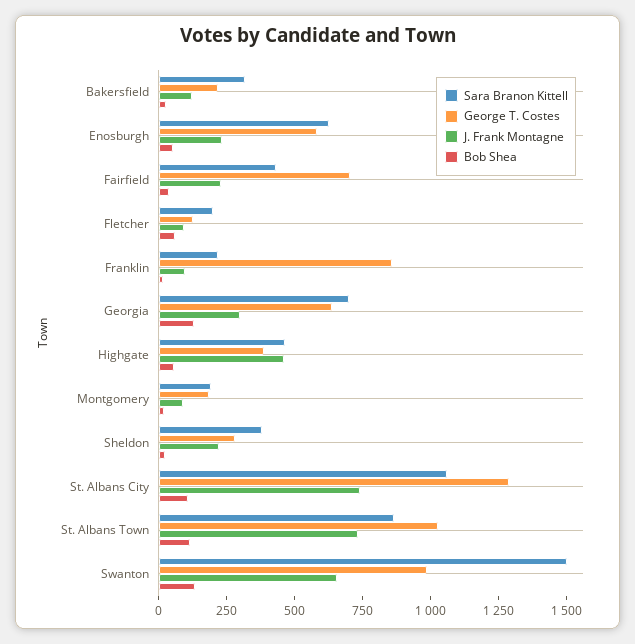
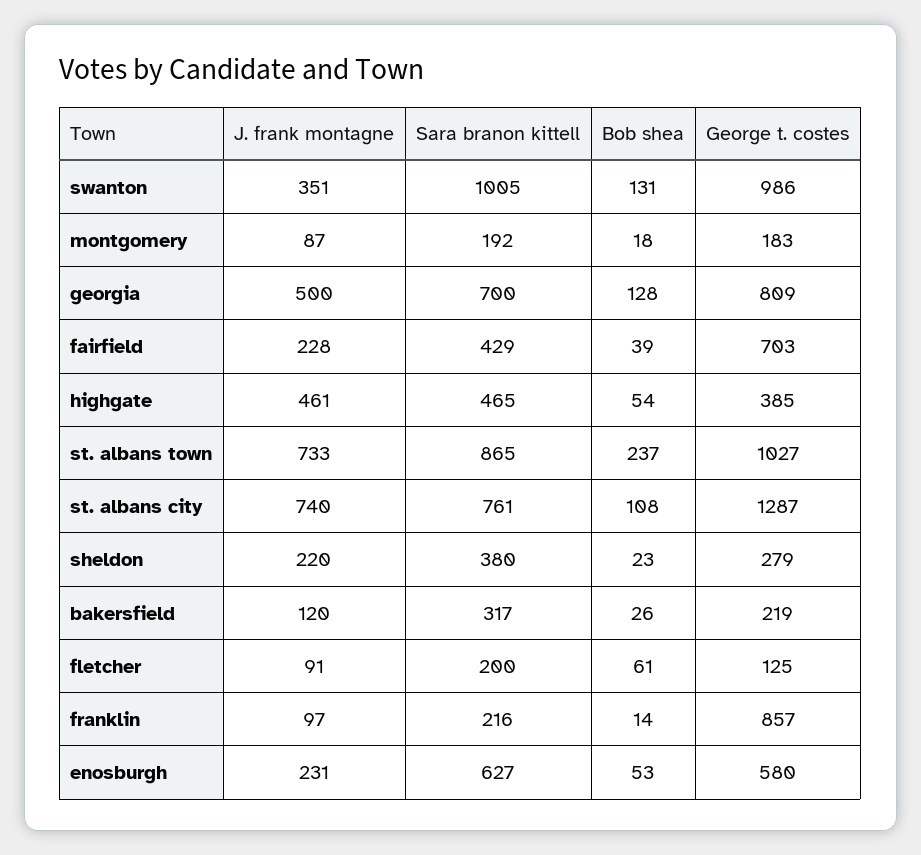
  {
    "Sara Branon Kittell": {
      "Bakersfield": 317,
      "Enosburgh": 627,
      "Fairfield": 429,
      "Fletcher": 200,
      "Franklin": 216,
      "Georgia": 700,
      "Highgate": 465,
      "Montgomery": 192,
      "Sheldon": 380,
-     "St. Albans City": 1050,
+     "St. Albans City": 761,
      "St. Albans Town": 865,
-     "Swanton": 1500
+     "Swanton": 1005
    },
    "George T. Costes": {
      "Bakersfield": 219,
      "Enosburgh": 580,
      "Fairfield": 703,
      "Fletcher": 125,
      "Franklin": 857,
-     "Georgia": 650,
+     "Georgia": 809,
      "Highgate": 385,
      "Montgomery": 183,
      "Sheldon": 279,
      "St. Albans City": 1287,
      "St. Albans Town": 1027,
      "Swanton": 986
    },
    "J. Frank Montagne": {
      "Bakersfield": 120,
      "Enosburgh": 231,
      "Fairfield": 228,
      "Fletcher": 91,
      "Franklin": 97,
-     "Georgia": 300,
+     "Georgia": 500,
      "Highgate": 461,
      "Montgomery": 87,
      "Sheldon": 220,
      "St. Albans City": 740,
      "St. Albans Town": 733,
-     "Swanton": 650
+     "Swanton": 351
    },
    "Bob Shea": {
      "Bakersfield": 26,
      "Enosburgh": 53,
      "Fairfield": 39,
      "Fletcher": 61,
      "Franklin": 14,
      "Georgia": 128,
      "Highgate": 54,
      "Montgomery": 18,
      "Sheldon": 23,
      "St. Albans City": 108,
-     "St. Albans Town": 100,
+     "St. Albans Town": 237,
      "Swanton": 131
    }
  }

